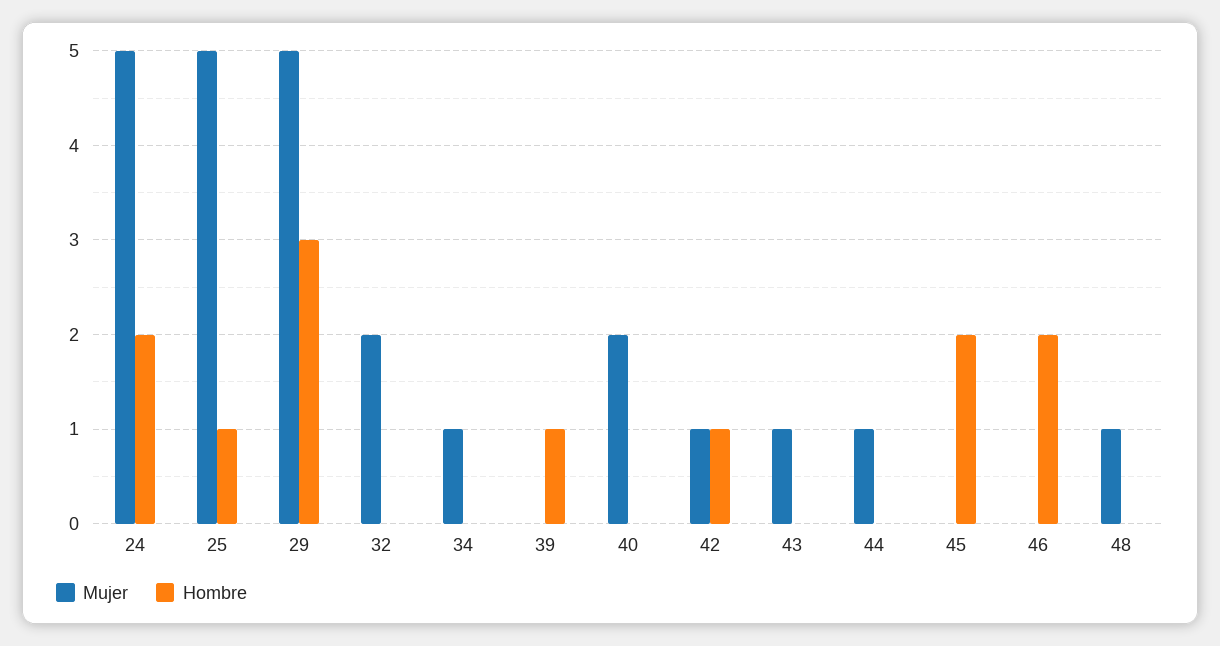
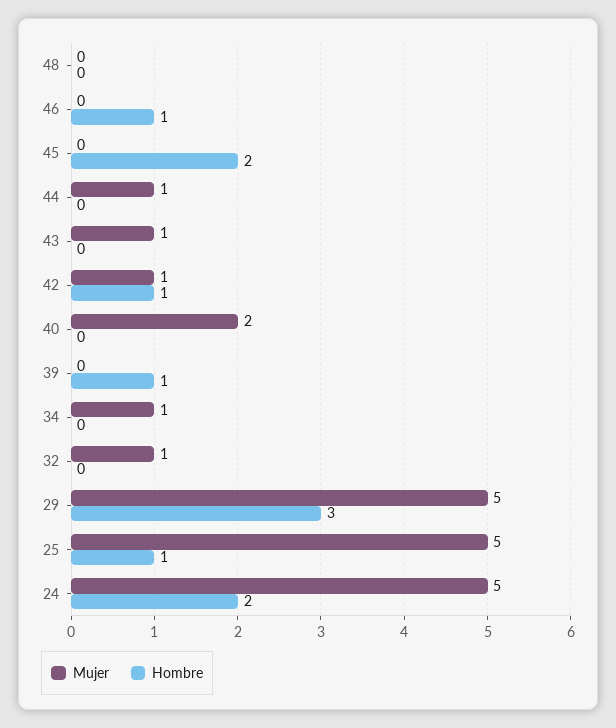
  {
    "Mujer": {
      "24": 5,
      "25": 5,
      "29": 5,
-     "32": 2,
+     "32": 1,
      "34": 1,
      "39": 0,
      "40": 2,
      "42": 1,
      "43": 1,
      "44": 1,
      "45": 0,
      "46": 0,
-     "48": 1
+     "48": 0
    },
    "Hombre": {
      "24": 2,
      "25": 1,
      "29": 3,
      "32": 0,
      "34": 0,
      "39": 1,
      "40": 0,
      "42": 1,
      "43": 0,
      "44": 0,
      "45": 2,
-     "46": 2,
+     "46": 1,
      "48": 0
    }
  }

